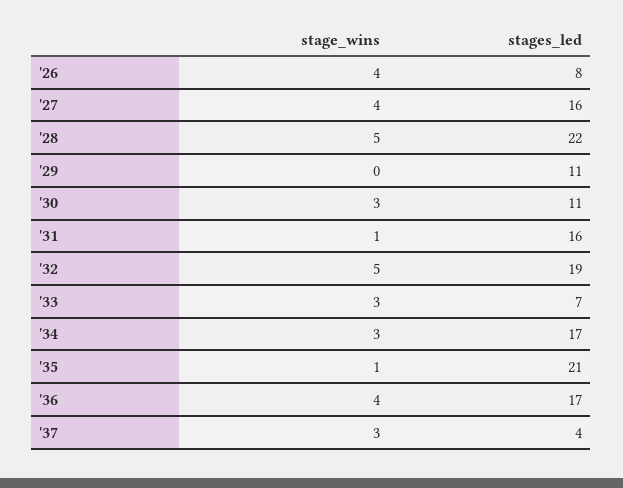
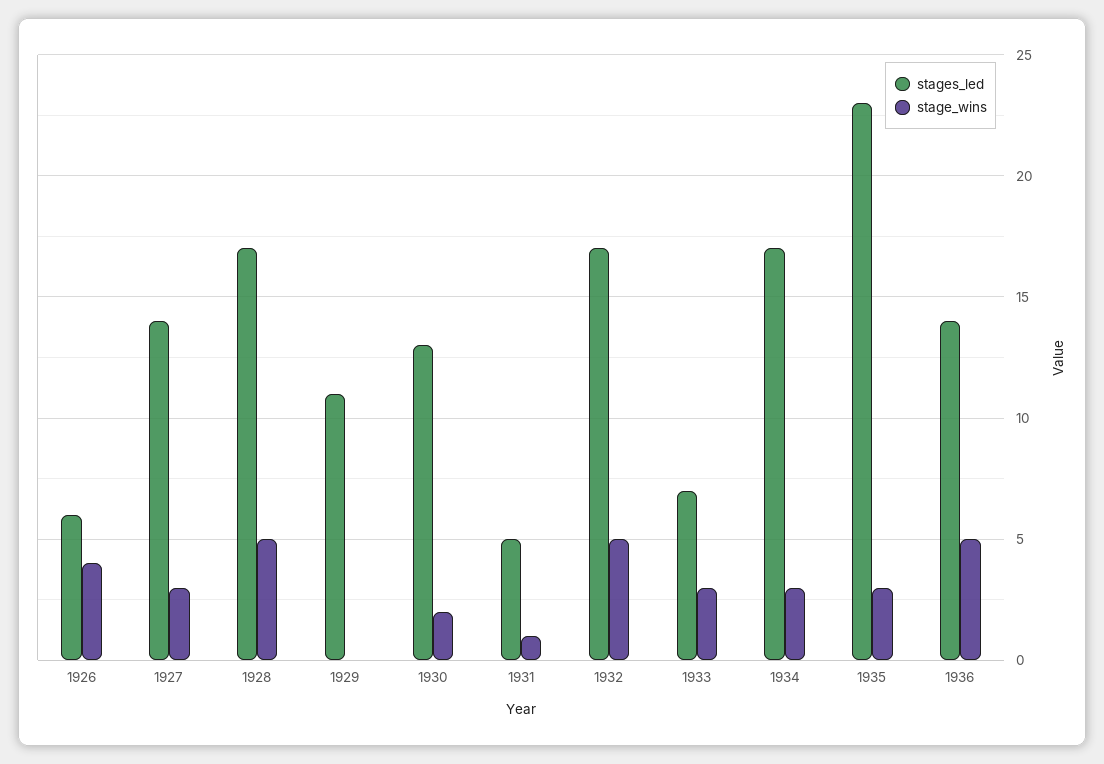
  {
    "stage_wins": {
      "'26": 4,
-     "'27": 4,
+     "'27": 3,
      "'28": 5,
      "'29": 0,
-     "'30": 3,
+     "'30": 2,
      "'31": 1,
      "'32": 5,
      "'33": 3,
      "'34": 3,
-     "'35": 1,
+     "'35": 3,
-     "'36": 4,
+     "'36": 5
-     "'37": 3
    },
    "stages_led": {
-     "'26": 8,
+     "'26": 6,
-     "'27": 16,
+     "'27": 14,
-     "'28": 22,
+     "'28": 17,
      "'29": 11,
-     "'30": 11,
+     "'30": 13,
-     "'31": 16,
+     "'31": 5,
-     "'32": 19,
+     "'32": 17,
      "'33": 7,
      "'34": 17,
-     "'35": 21,
+     "'35": 23,
-     "'36": 17,
+     "'36": 14
-     "'37": 4
    }
  }

